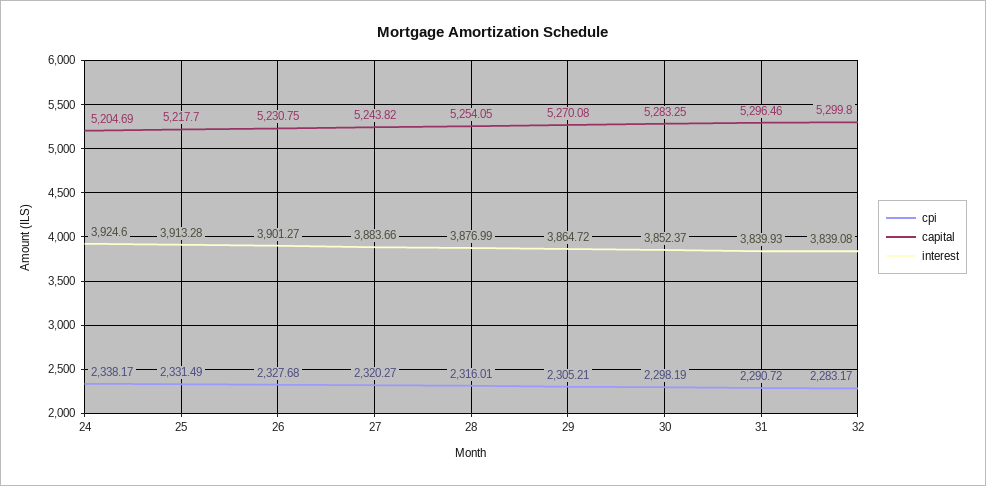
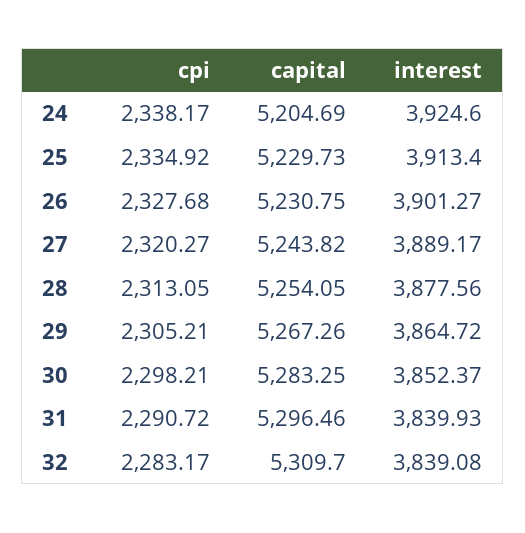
  {
    "cpi": {
      "24": 2338.17,
-     "25": 2331.49,
+     "25": 2334.92,
      "26": 2327.68,
      "27": 2320.27,
-     "28": 2316.01,
+     "28": 2313.05,
      "29": 2305.21,
-     "30": 2298.19,
+     "30": 2298.21,
      "31": 2290.72,
      "32": 2283.17
    },
    "capital": {
      "24": 5204.69,
-     "25": 5217.7,
+     "25": 5229.73,
      "26": 5230.75,
      "27": 5243.82,
      "28": 5254.05,
-     "29": 5270.08,
+     "29": 5267.26,
      "30": 5283.25,
      "31": 5296.46,
-     "32": 5299.8
+     "32": 5309.7
    },
    "interest": {
      "24": 3924.6,
-     "25": 3913.28,
+     "25": 3913.4,
      "26": 3901.27,
-     "27": 3883.66,
+     "27": 3889.17,
-     "28": 3876.99,
+     "28": 3877.56,
      "29": 3864.72,
      "30": 3852.37,
      "31": 3839.93,
      "32": 3839.08
    }
  }

